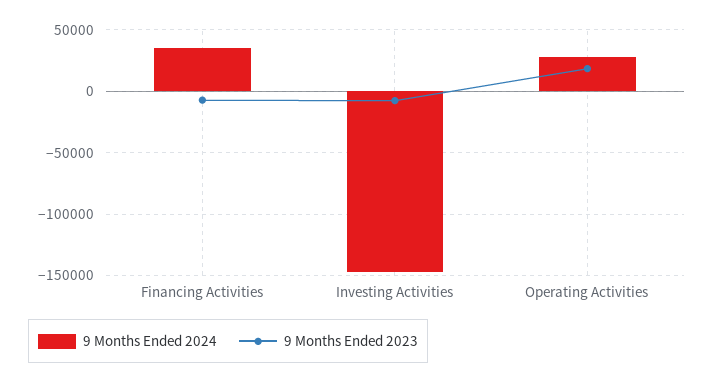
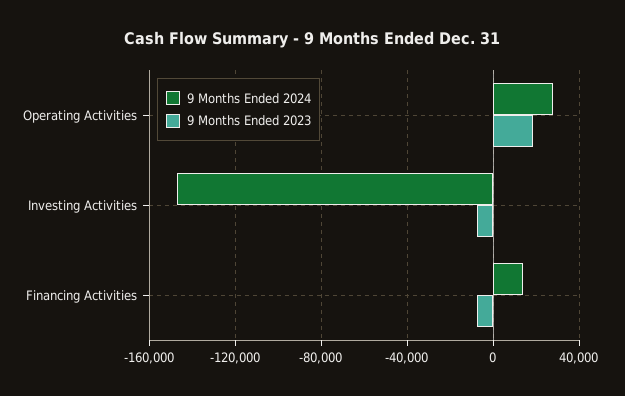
  {
    "9 Months Ended 2024": {
-     "Financing Activities": 35000,
+     "Financing Activities": 15000,
      "Investing Activities": -145000,
      "Operating Activities": 30000
    },
    "9 Months Ended 2023": {
      "Financing Activities": -5000,
      "Investing Activities": -10000,
      "Operating Activities": 20000
    }
  }

